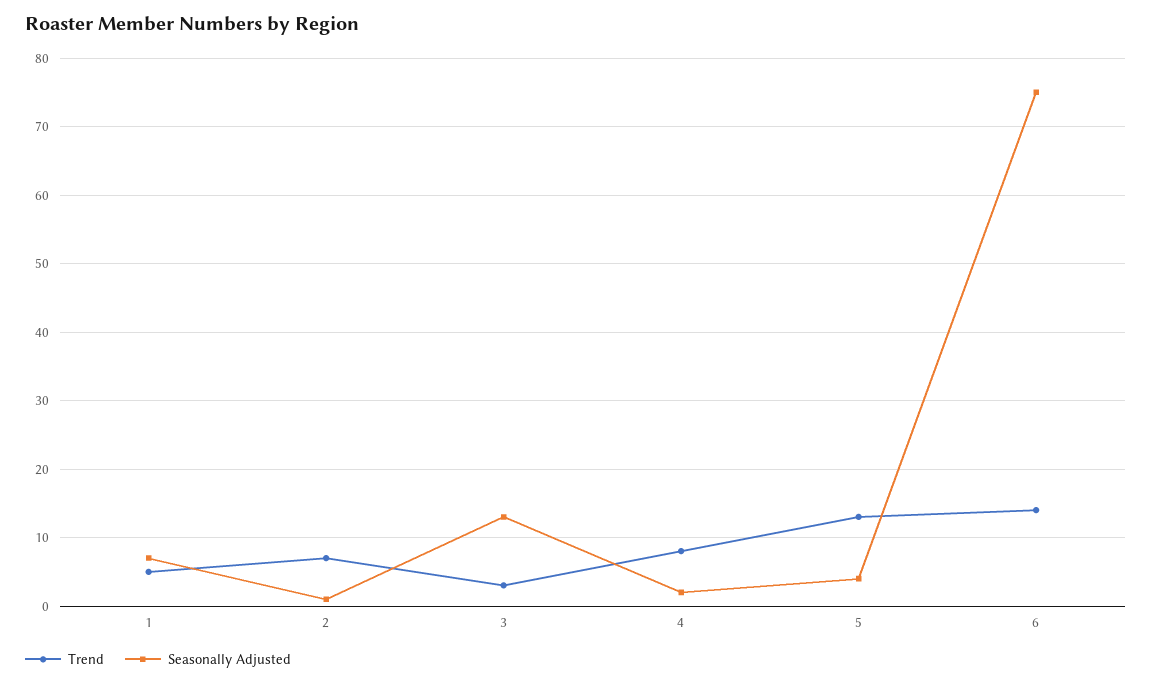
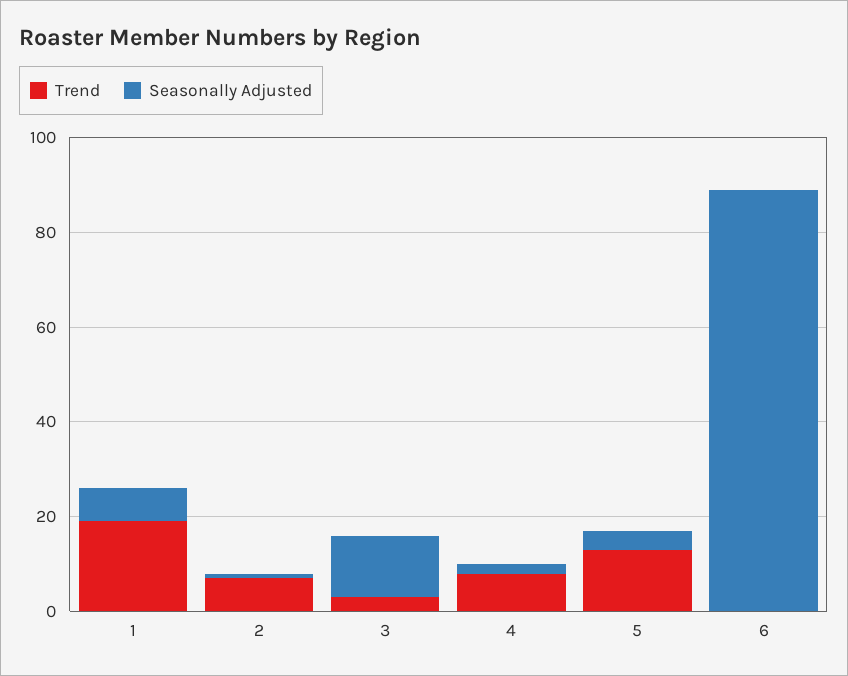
  {
    "Trend": {
-     "1": 5,
+     "1": 20,
      "2": 7,
      "3": 3,
      "4": 8,
      "5": 13,
-     "6": 14
+     "6": 0
    },
    "Seasonally Adjusted": {
      "1": 7,
      "2": 1,
      "3": 13,
      "4": 2,
      "5": 4,
-     "6": 75
+     "6": 90
    }
  }

